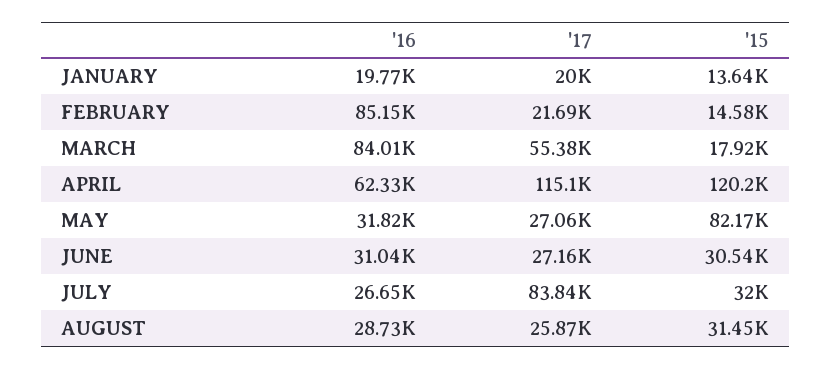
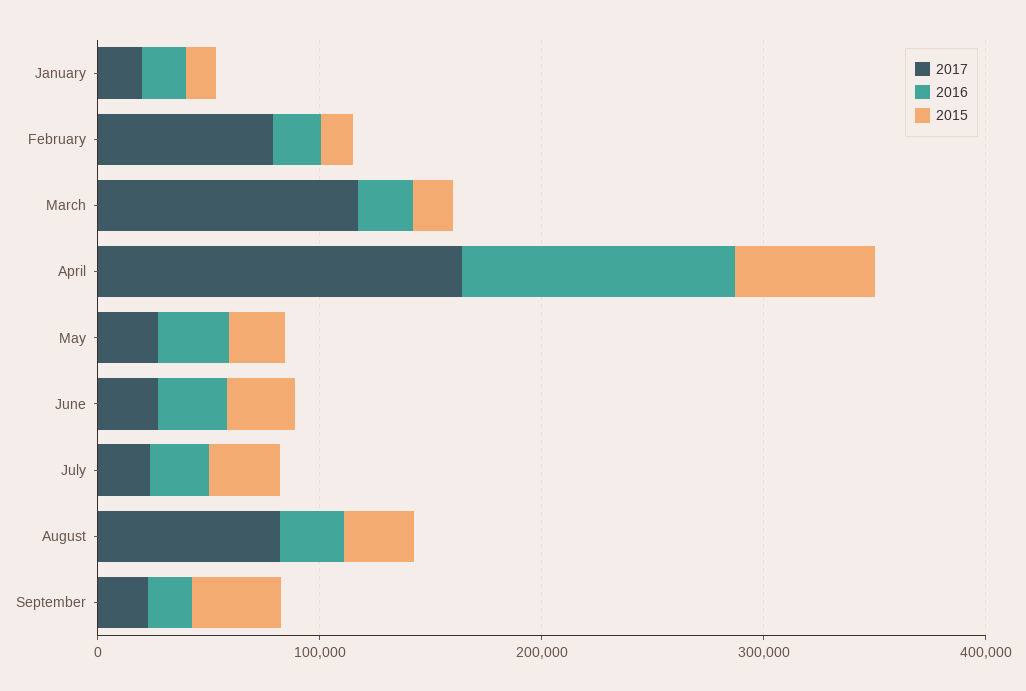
  {
    "'16": {
      "JANUARY": 19770,
-     "FEBRUARY": 85150,
+     "FEBRUARY": 20000,
-     "MARCH": 84010,
+     "MARCH": 20000,
-     "APRIL": 62330,
+     "APRIL": 120000,
      "MAY": 31820,
      "JUNE": 31040,
      "JULY": 26650,
-     "AUGUST": 28730
+     "AUGUST": 28730,
+     "September": 20000
    },
    "'17": {
      "JANUARY": 20000,
-     "FEBRUARY": 21690,
+     "FEBRUARY": 80000,
-     "MARCH": 55380,
+     "MARCH": 120000,
-     "APRIL": 115100,
+     "APRIL": 160000,
      "MAY": 27060,
      "JUNE": 27160,
-     "JULY": 83840,
+     "JULY": 20000,
-     "AUGUST": 25870
+     "AUGUST": 80000,
+     "September": 20000
    },
    "'15": {
      "JANUARY": 13640,
      "FEBRUARY": 14580,
      "MARCH": 17920,
-     "APRIL": 120200,
+     "APRIL": 60000,
-     "MAY": 82170,
+     "MAY": 20000,
      "JUNE": 30540,
      "JULY": 32000,
-     "AUGUST": 31450
+     "AUGUST": 31450,
+     "September": 40000
    }
  }

